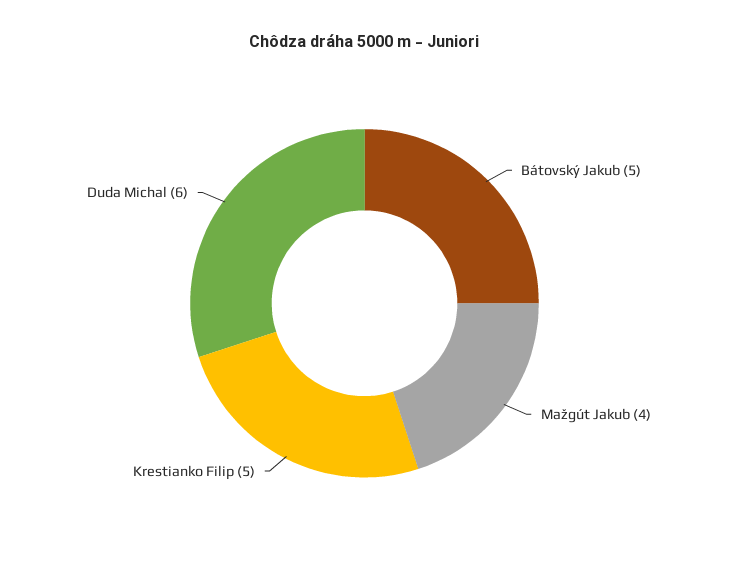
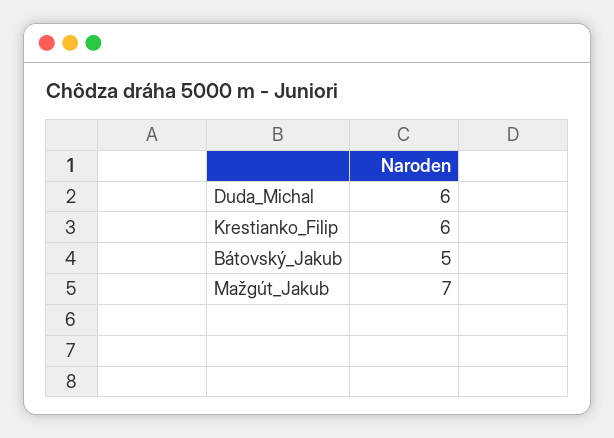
  {
    "Bátovský Jakub": 5,
-   "Mažgút Jakub": 4,
+   "Mažgút Jakub": 7,
-   "Krestianko Filip": 5,
+   "Krestianko Filip": 6,
    "Duda Michal": 6
  }

